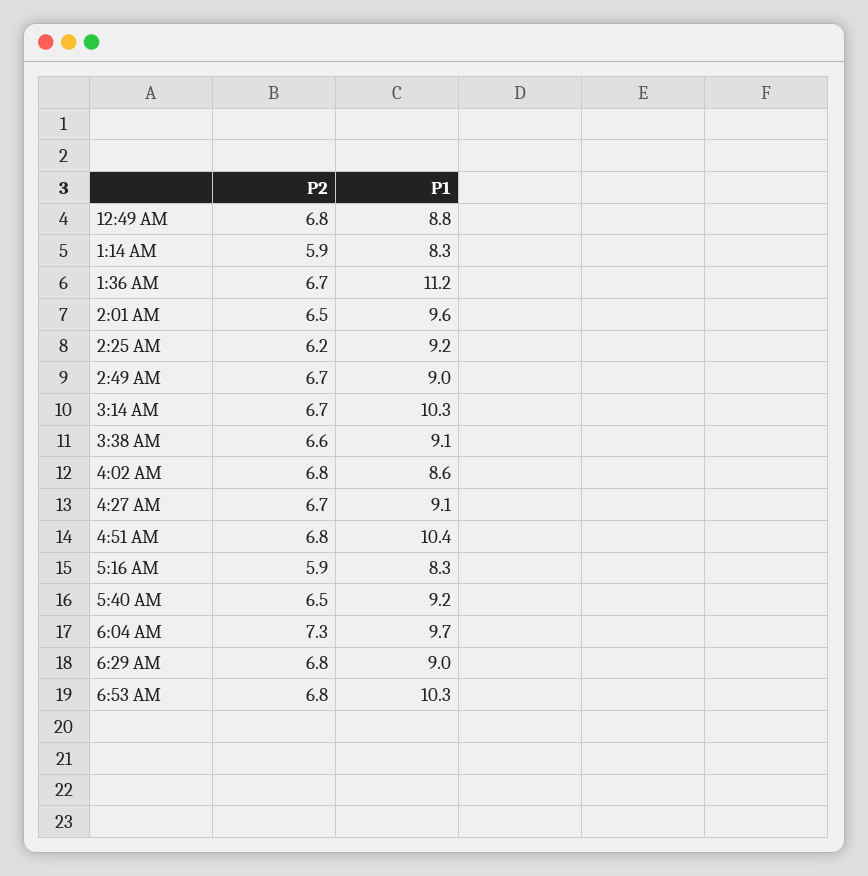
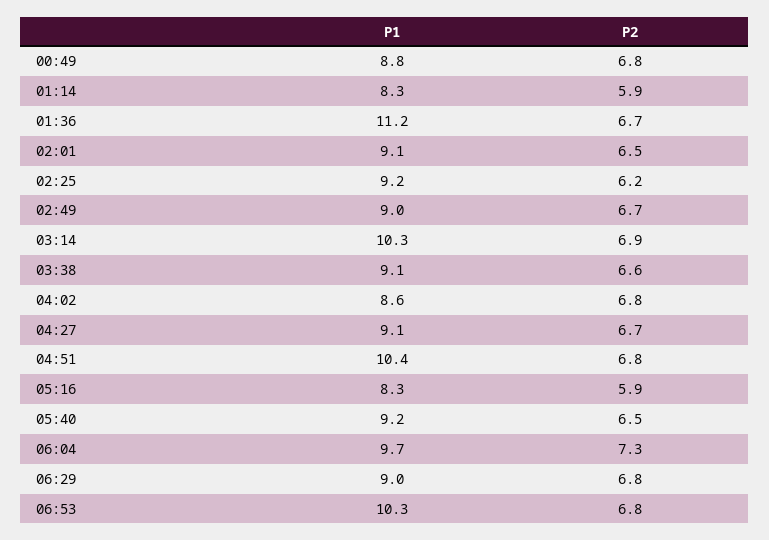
  {
    "P2": {
      "12:49 AM": 6.8,
      "1:14 AM": 5.9,
      "1:36 AM": 6.7,
      "2:01 AM": 6.5,
      "2:25 AM": 6.2,
      "2:49 AM": 6.7,
-     "3:14 AM": 6.7,
+     "3:14 AM": 6.9,
      "3:38 AM": 6.6,
      "4:02 AM": 6.8,
      "4:27 AM": 6.7,
      "4:51 AM": 6.8,
      "5:16 AM": 5.9,
      "5:40 AM": 6.5,
      "6:04 AM": 7.3,
      "6:29 AM": 6.8,
      "6:53 AM": 6.8
    },
    "P1": {
      "12:49 AM": 8.8,
      "1:14 AM": 8.3,
      "1:36 AM": 11.2,
-     "2:01 AM": 9.6,
+     "2:01 AM": 9.1,
      "2:25 AM": 9.2,
      "2:49 AM": 9,
      "3:14 AM": 10.3,
      "3:38 AM": 9.1,
      "4:02 AM": 8.6,
      "4:27 AM": 9.1,
      "4:51 AM": 10.4,
      "5:16 AM": 8.3,
      "5:40 AM": 9.2,
      "6:04 AM": 9.7,
      "6:29 AM": 9,
      "6:53 AM": 10.3
    }
  }

